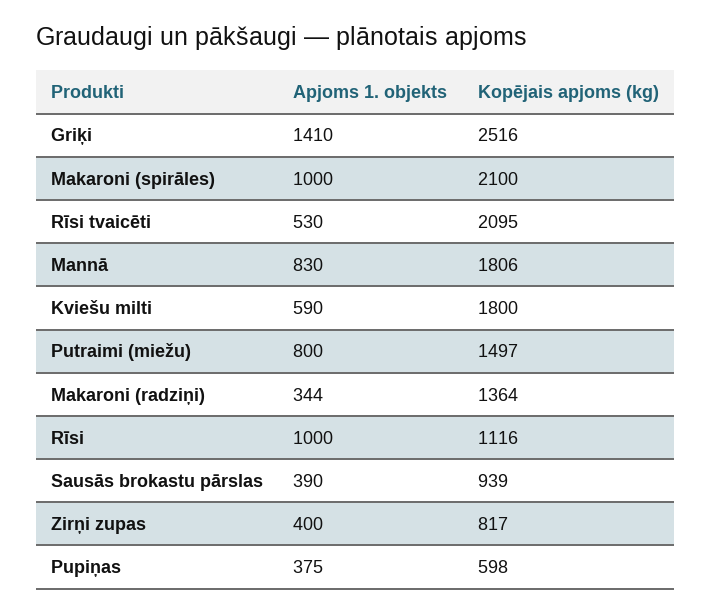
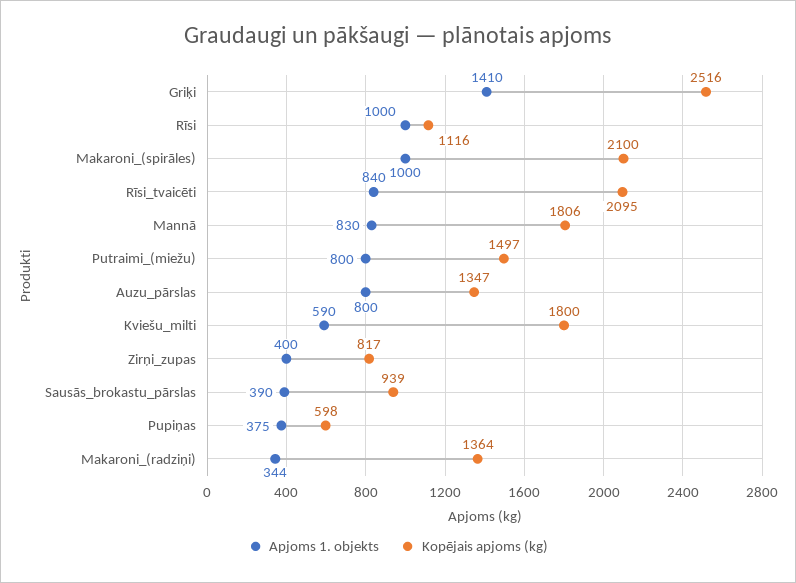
  {
    "Apjoms 1. objekts": {
      "Griķi": 1410,
      "Makaroni (spirāles)": 1000,
-     "Rīsi tvaicēti": 530,
+     "Rīsi tvaicēti": 840,
      "Mannā": 830,
      "Kviešu milti": 590,
      "Putraimi (miežu)": 800,
      "Makaroni (radziņi)": 344,
      "Rīsi": 1000,
      "Sausās brokastu pārslas": 390,
      "Zirņi zupas": 400,
-     "Pupiņas": 375
+     "Pupiņas": 375,
+     "Auzu_pārslas": 800
    },
    "Kopējais apjoms (kg)": {
      "Griķi": 2516,
      "Makaroni (spirāles)": 2100,
      "Rīsi tvaicēti": 2095,
      "Mannā": 1806,
      "Kviešu milti": 1800,
      "Putraimi (miežu)": 1497,
      "Makaroni (radziņi)": 1364,
      "Rīsi": 1116,
      "Sausās brokastu pārslas": 939,
      "Zirņi zupas": 817,
-     "Pupiņas": 598
+     "Pupiņas": 598,
+     "Auzu_pārslas": 1347
    }
  }

